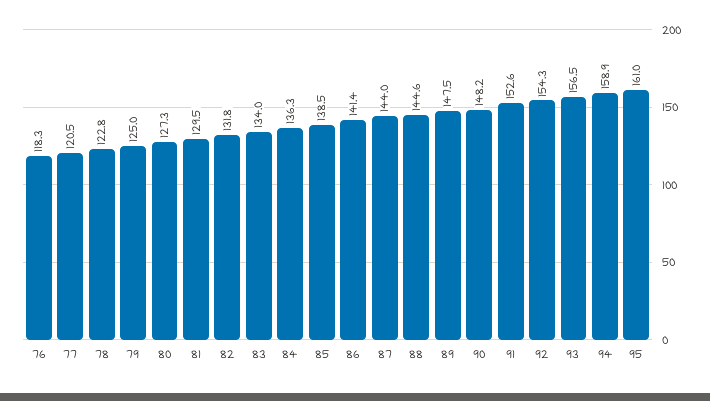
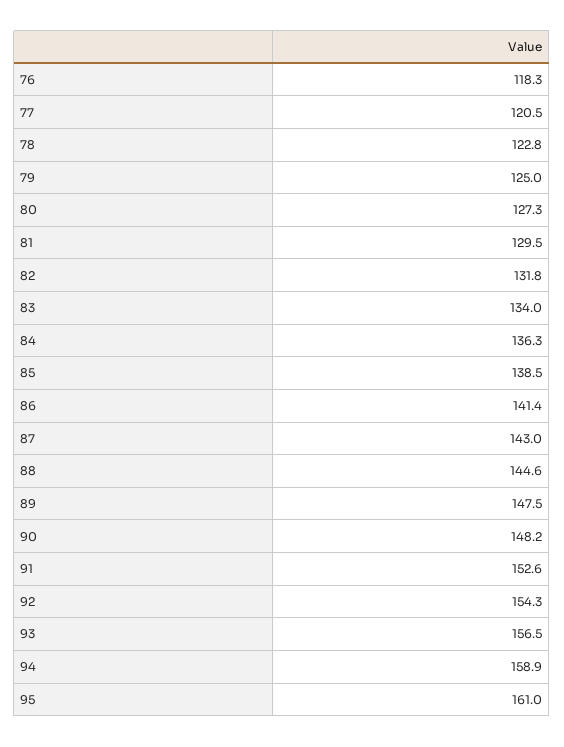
  {
    "76": 118.3,
    "77": 120.5,
    "78": 122.8,
    "79": 125,
    "80": 127.3,
    "81": 129.5,
    "82": 131.8,
    "83": 134,
    "84": 136.3,
    "85": 138.5,
    "86": 141.4,
-   "87": 144,
+   "87": 143,
    "88": 144.6,
    "89": 147.5,
    "90": 148.2,
    "91": 152.6,
    "92": 154.3,
    "93": 156.5,
    "94": 158.9,
    "95": 161
  }

